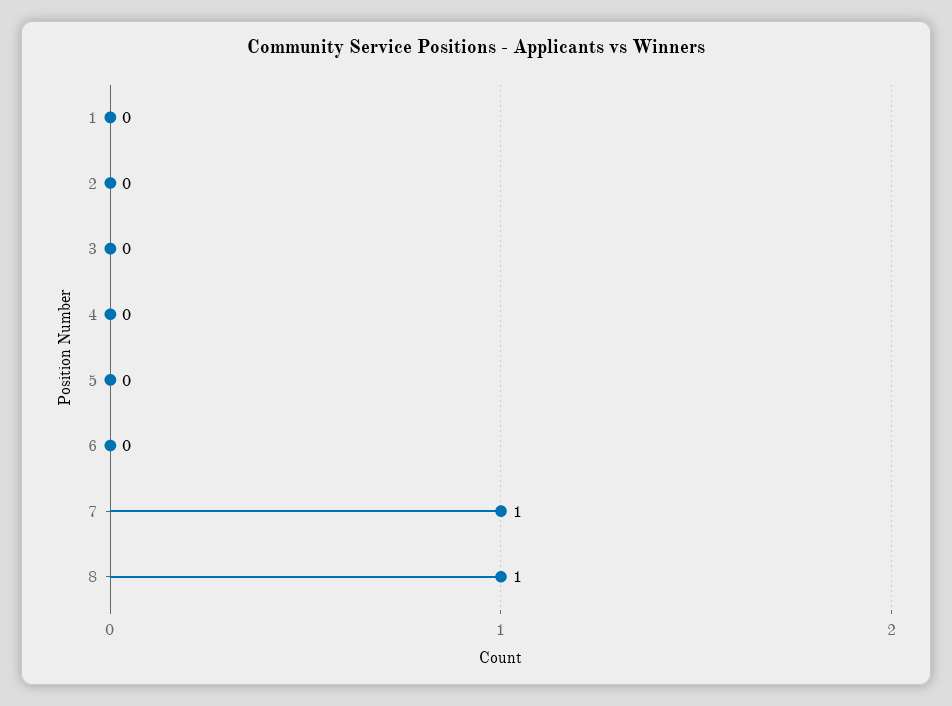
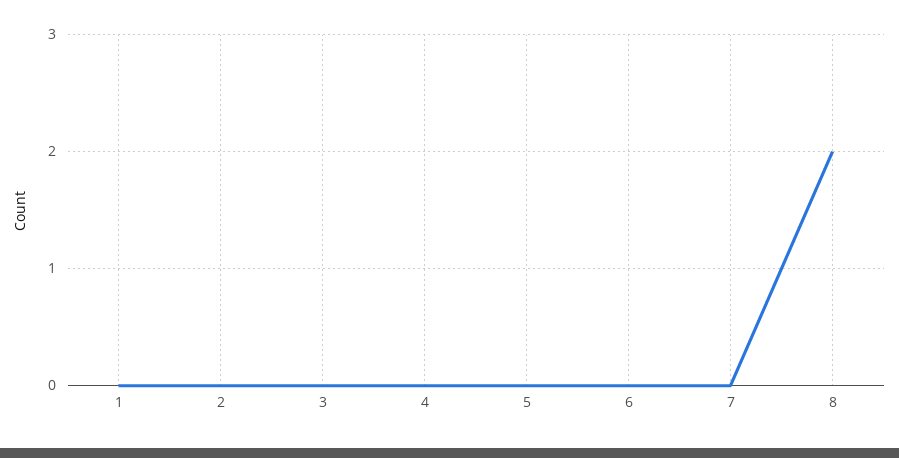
  {
    "1": 0,
    "2": 0,
    "3": 0,
    "4": 0,
    "5": 0,
    "6": 0,
-   "7": 1,
+   "7": 0,
-   "8": 1
+   "8": 2
  }

